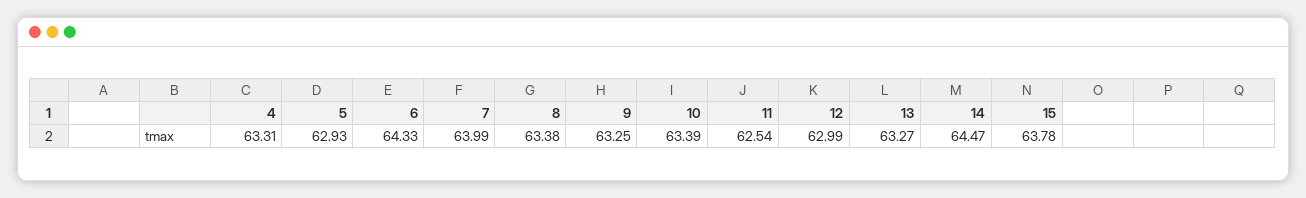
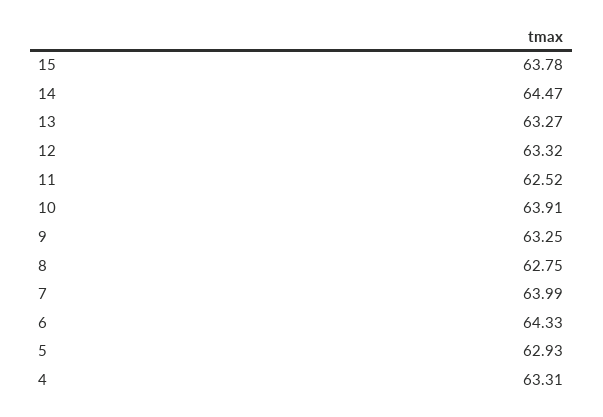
  {
    "4": 63.31,
    "5": 62.93,
    "6": 64.33,
    "7": 63.99,
-   "8": 63.38,
+   "8": 62.75,
    "9": 63.25,
-   "10": 63.39,
+   "10": 63.91,
-   "11": 62.54,
+   "11": 62.52,
-   "12": 62.99,
+   "12": 63.32,
    "13": 63.27,
    "14": 64.47,
    "15": 63.78
  }

